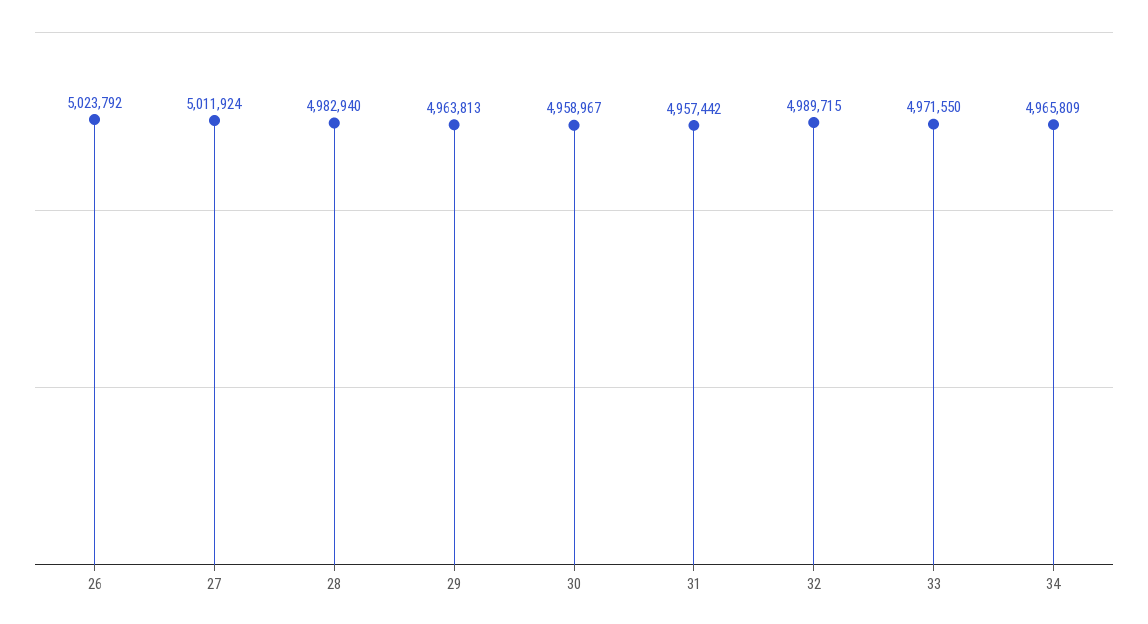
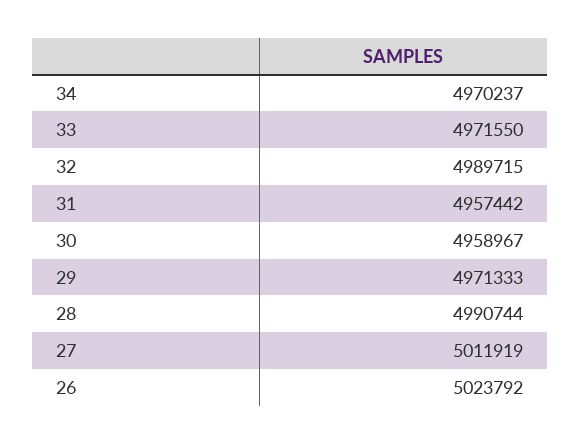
  {
    "26": 5023792,
-   "27": 5011924,
+   "27": 5011919,
-   "28": 4982940,
+   "28": 4990744,
-   "29": 4963813,
+   "29": 4971333,
    "30": 4958967,
    "31": 4957442,
    "32": 4989715,
    "33": 4971550,
-   "34": 4965809
+   "34": 4970237
  }

